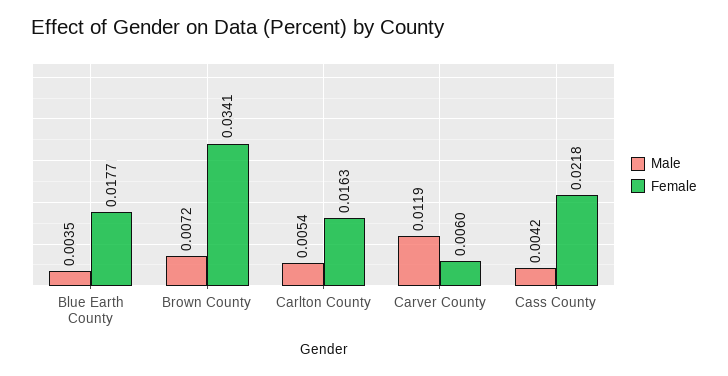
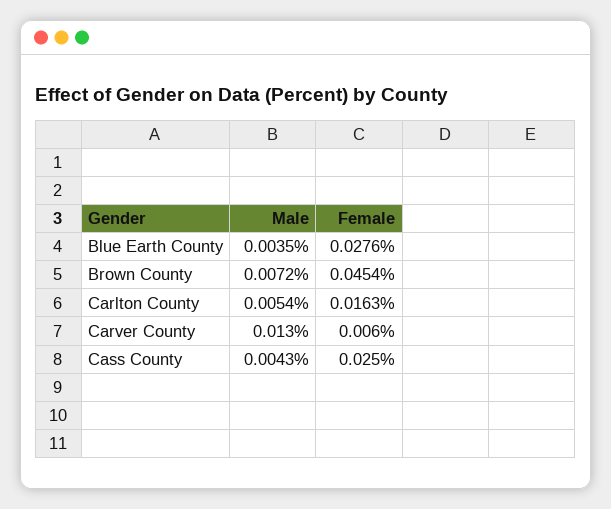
  {
    "Male": {
      "Blue Earth County": 0.0035,
      "Brown County": 0.0072,
      "Carlton County": 0.0054,
-     "Carver County": 0.0119,
+     "Carver County": 0.013,
-     "Cass County": 0.0042
+     "Cass County": 0.0043
    },
    "Female": {
-     "Blue Earth County": 0.0177,
+     "Blue Earth County": 0.0276,
-     "Brown County": 0.0341,
+     "Brown County": 0.0454,
      "Carlton County": 0.0163,
      "Carver County": 0.006,
-     "Cass County": 0.0218
+     "Cass County": 0.025
    }
  }

